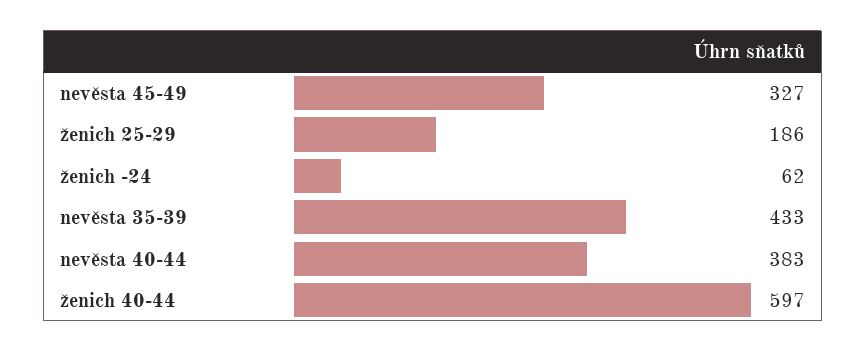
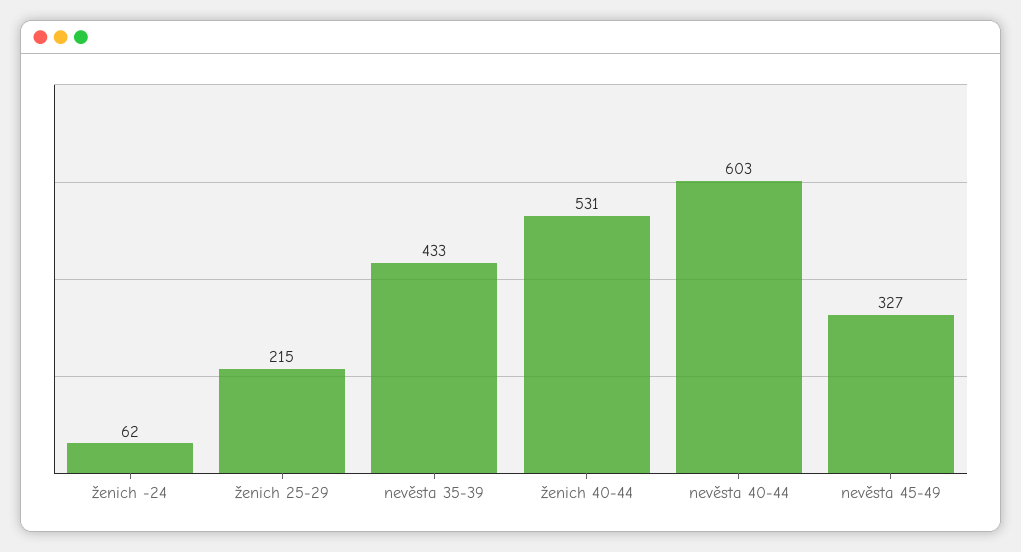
  {
    "nevěsta 45-49": 327,
-   "ženich 25-29": 186,
+   "ženich 25-29": 215,
    "ženich -24": 62,
    "nevěsta 35-39": 433,
-   "nevěsta 40-44": 383,
+   "nevěsta 40-44": 603,
-   "ženich 40-44": 597
+   "ženich 40-44": 531
  }

